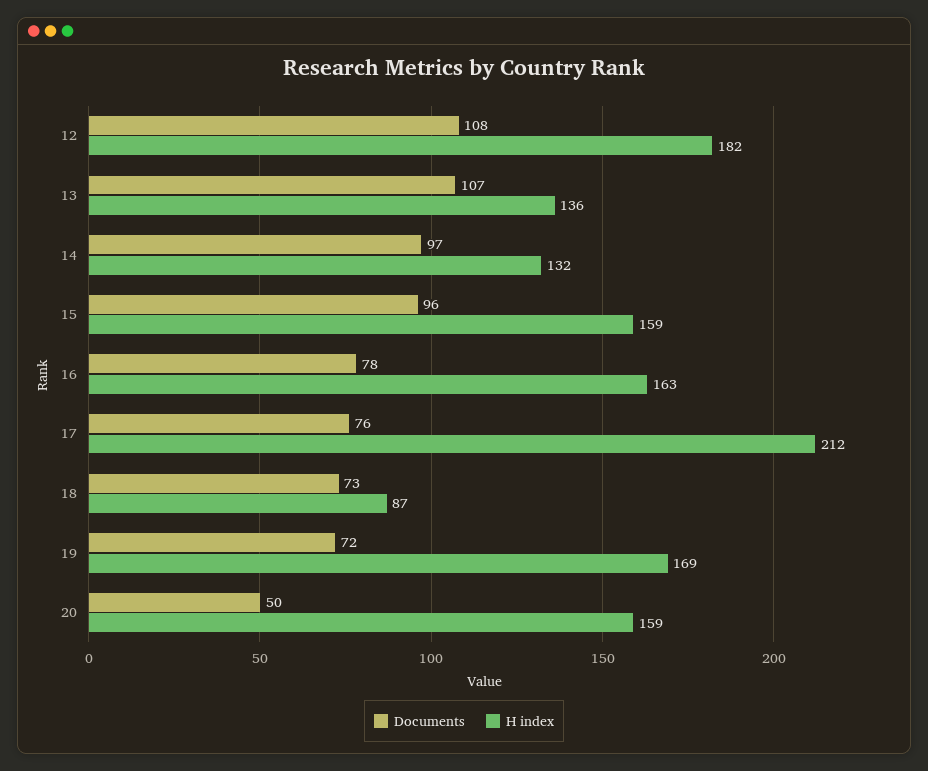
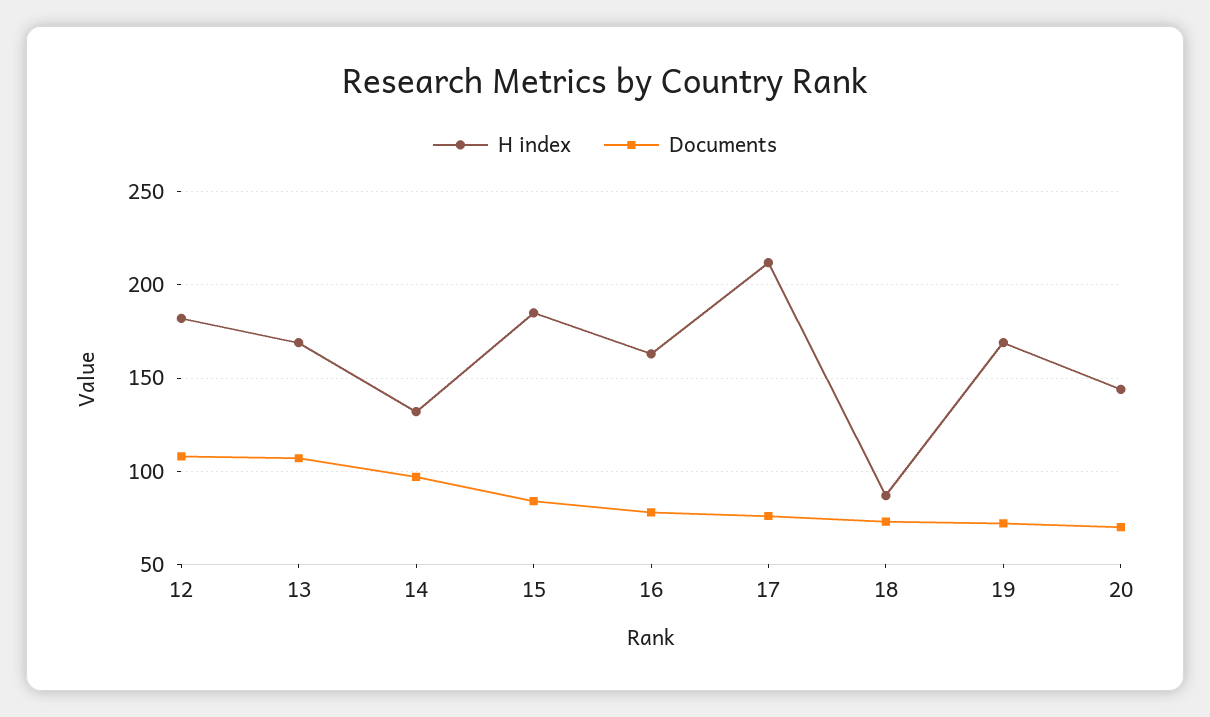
  {
    "Documents": {
      "12": 108,
      "13": 107,
      "14": 97,
-     "15": 96,
+     "15": 85,
      "16": 78,
      "17": 76,
      "18": 73,
      "19": 72,
-     "20": 50
+     "20": 70
    },
    "H index": {
      "12": 182,
-     "13": 136,
+     "13": 170,
      "14": 132,
-     "15": 159,
+     "15": 185,
      "16": 163,
      "17": 212,
      "18": 87,
      "19": 169,
-     "20": 159
+     "20": 145
    }
  }

